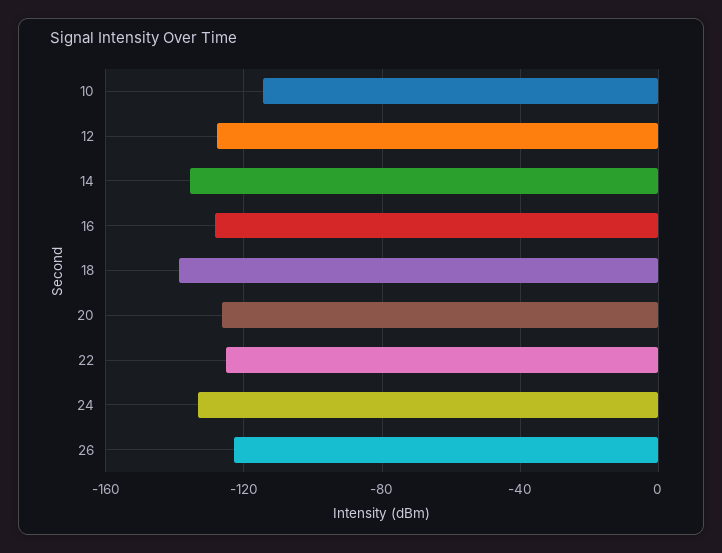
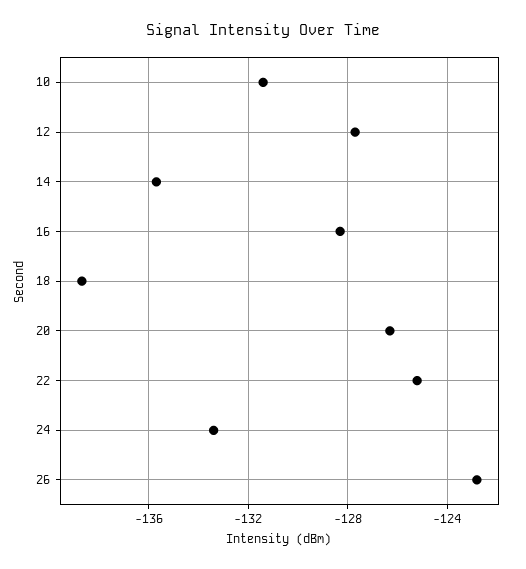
  {
-   "10": -115,
+   "10": -131.5,
    "12": -127.5,
    "14": -135.5,
    "16": -128.5,
    "18": -138.5,
    "20": -126.5,
    "22": -125,
    "24": -133.5,
    "26": -123
  }

